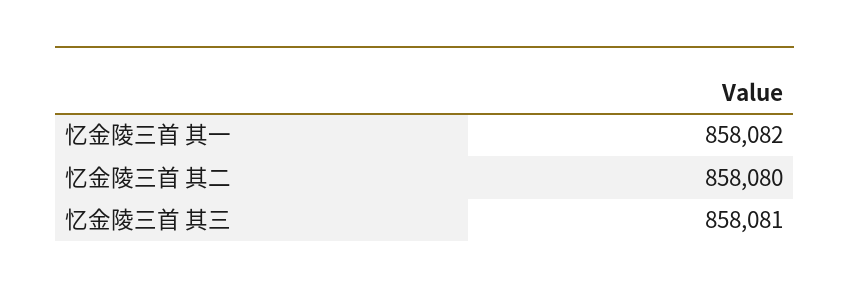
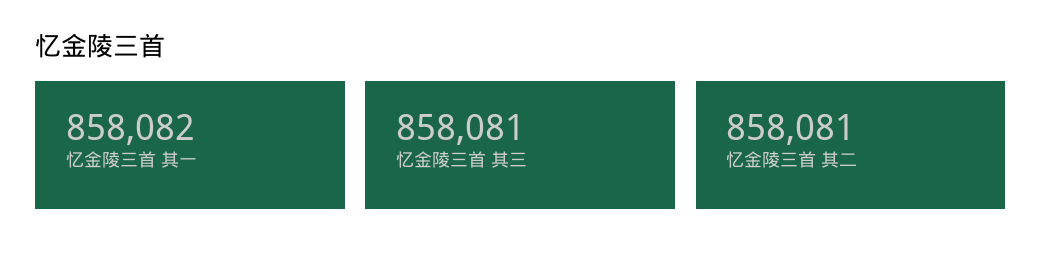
  {
    "忆金陵三首 其一": 858082,
-   "忆金陵三首 其二": 858080,
+   "忆金陵三首 其二": 858081,
    "忆金陵三首 其三": 858081
  }

